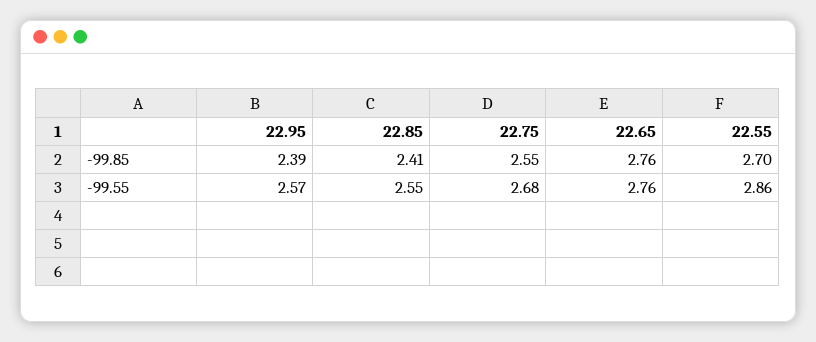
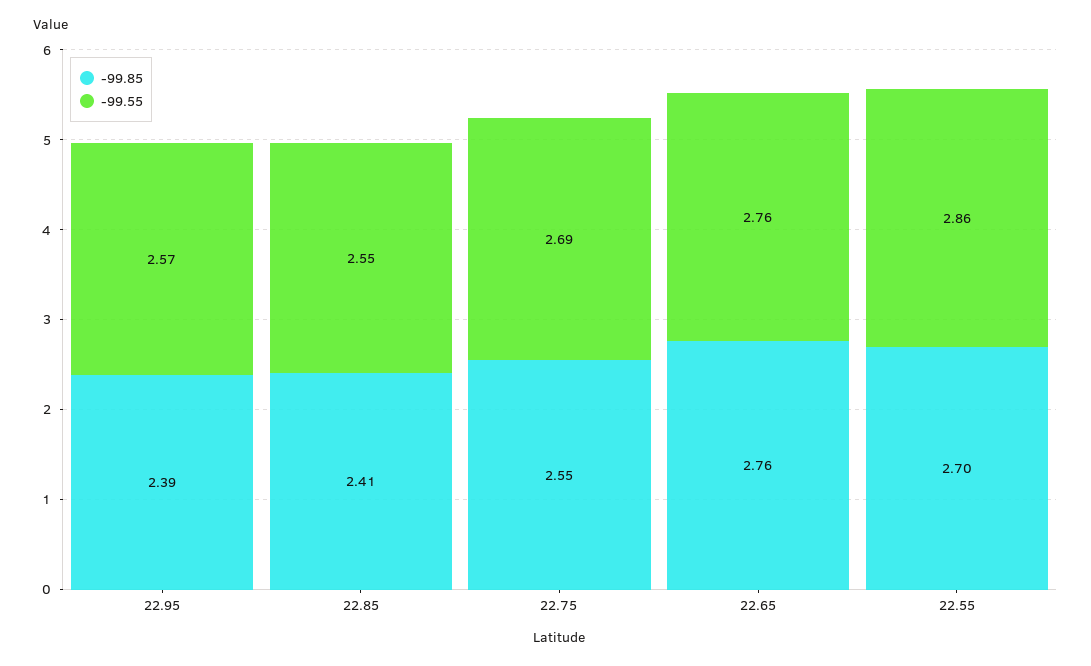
  {
    "-99.85": {
      "22.95": 2.39,
      "22.85": 2.41,
      "22.75": 2.55,
      "22.65": 2.76,
      "22.55": 2.7
    },
    "-99.55": {
      "22.95": 2.57,
      "22.85": 2.55,
-     "22.75": 2.68,
+     "22.75": 2.69,
      "22.65": 2.76,
      "22.55": 2.86
    }
  }

